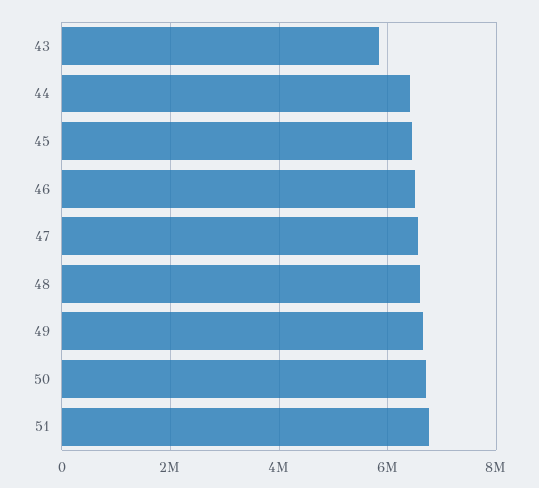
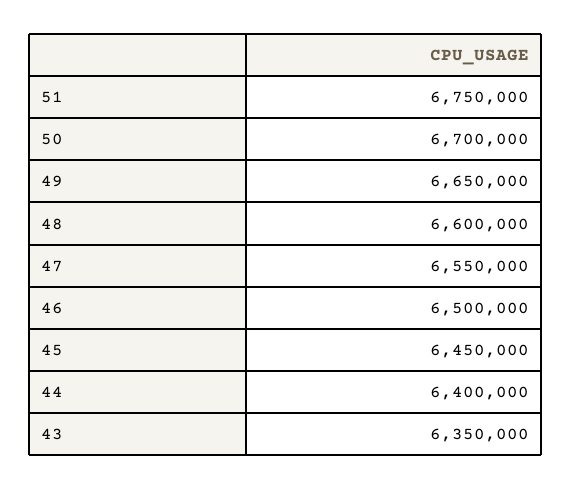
  {
-   "43": 5800000,
+   "43": 6350000,
    "44": 6400000,
    "45": 6450000,
    "46": 6500000,
    "47": 6550000,
    "48": 6600000,
    "49": 6650000,
    "50": 6700000,
    "51": 6750000
  }

